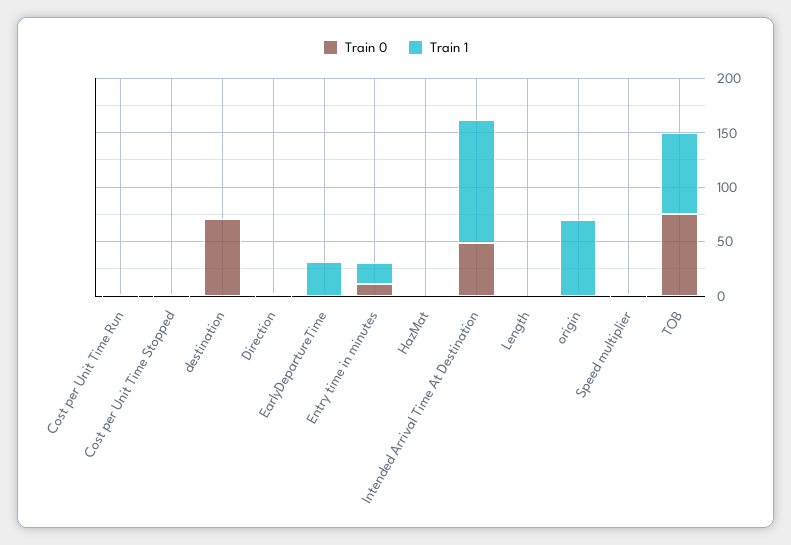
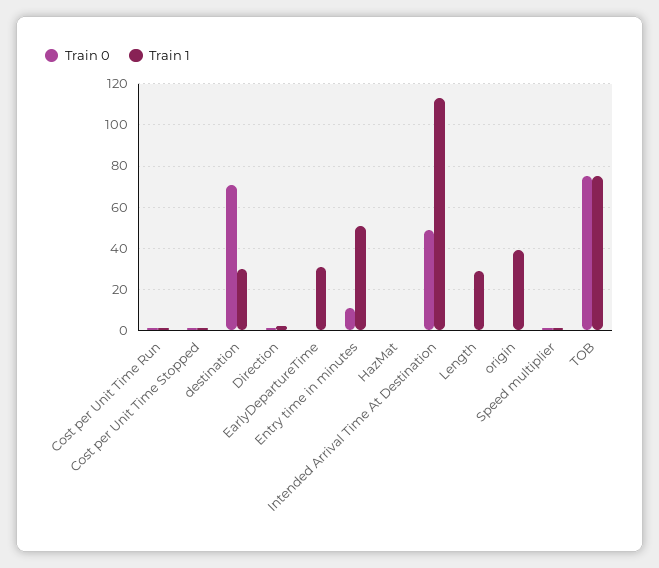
  {
    "Train 0": {
      "Cost per Unit Time Run": 0,
      "Cost per Unit Time Stopped": 0,
      "destination": 70,
      "Direction": 0,
      "EarlyDepartureTime": 0,
      "Entry time in minutes": 10,
      "HazMat": 0,
      "Intended Arrival Time At Destination": 50,
      "Length": 0,
      "origin": 0,
      "Speed multiplier": 0,
      "TOB": 75
    },
    "Train 1": {
      "Cost per Unit Time Run": 0,
      "Cost per Unit Time Stopped": 0,
-     "destination": 0,
+     "destination": 30,
      "Direction": 0,
      "EarlyDepartureTime": 30,
-     "Entry time in minutes": 20,
+     "Entry time in minutes": 50,
      "HazMat": 0,
      "Intended Arrival Time At Destination": 115,
-     "Length": 0,
+     "Length": 30,
-     "origin": 70,
+     "origin": 40,
      "Speed multiplier": 0,
      "TOB": 75
    }
  }

